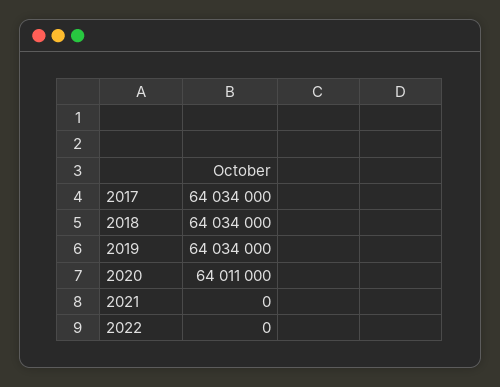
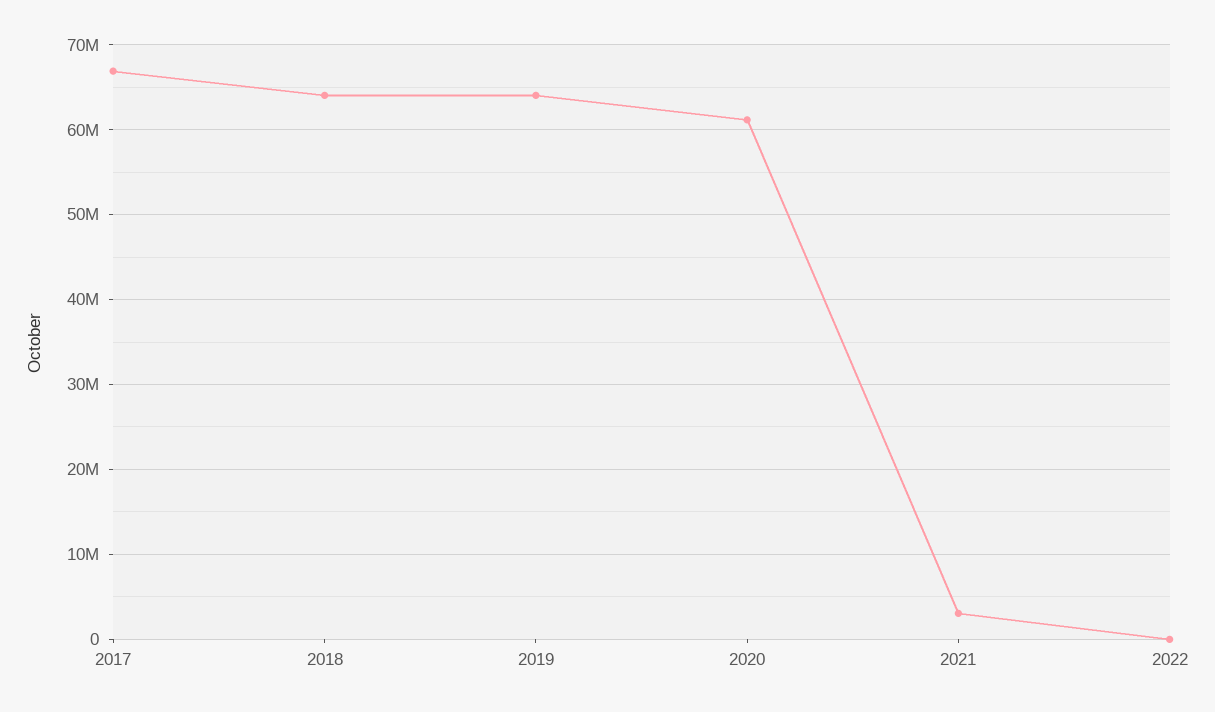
  {
-   "2017": 64034000,
+   "2017": 67000000,
    "2018": 64034000,
    "2019": 64034000,
-   "2020": 64011000,
+   "2020": 61000000,
-   "2021": 0,
+   "2021": 3000000,
    "2022": 0
  }

